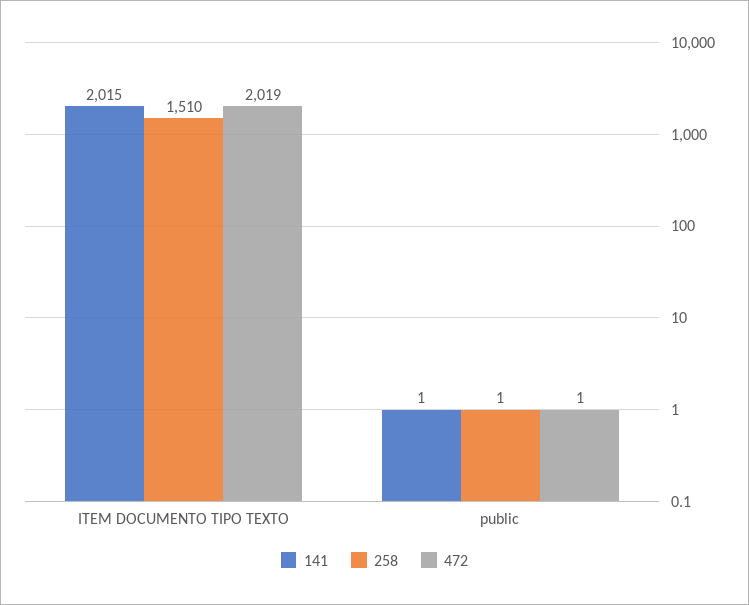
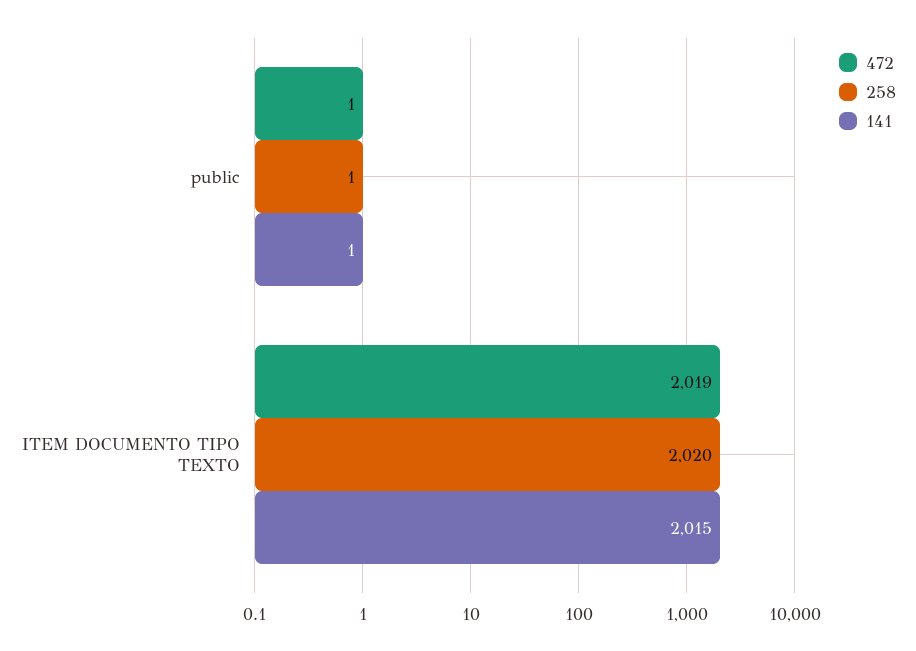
  {
    "141": {
      "ITEM DOCUMENTO TIPO TEXTO": 2015,
      "public": 1
    },
    "258": {
-     "ITEM DOCUMENTO TIPO TEXTO": 1510,
+     "ITEM DOCUMENTO TIPO TEXTO": 2020,
      "public": 1
    },
    "472": {
      "ITEM DOCUMENTO TIPO TEXTO": 2019,
      "public": 1
    }
  }

